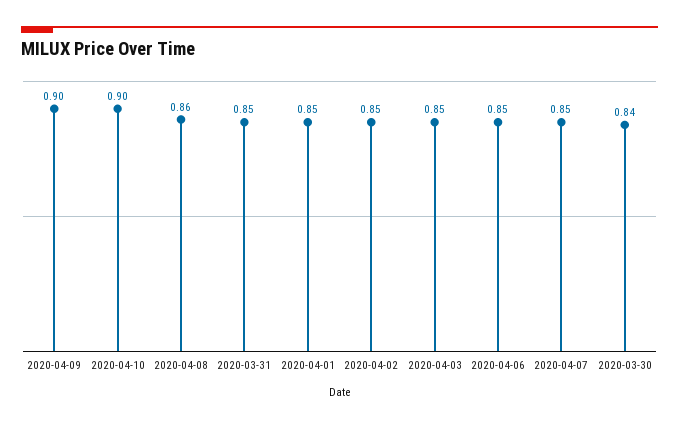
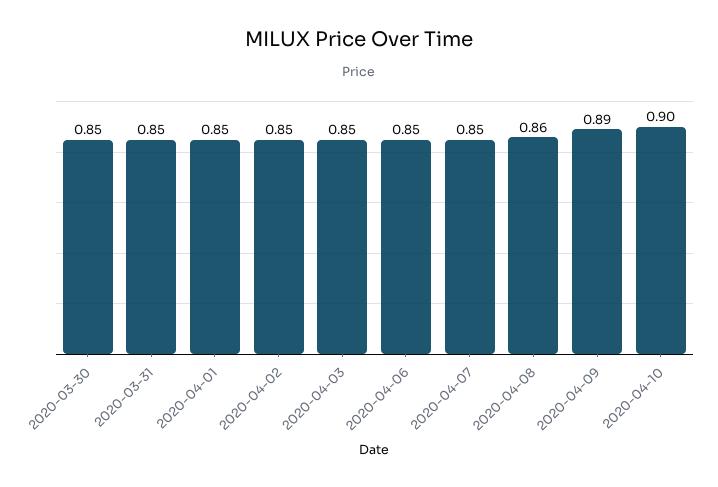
  {
-   "2020-04-09": 0.9,
+   "2020-04-09": 0.89,
    "2020-04-10": 0.9,
    "2020-04-08": 0.86,
    "2020-03-31": 0.85,
    "2020-04-01": 0.85,
    "2020-04-02": 0.85,
    "2020-04-03": 0.85,
    "2020-04-06": 0.85,
    "2020-04-07": 0.85,
-   "2020-03-30": 0.84
+   "2020-03-30": 0.85
  }

